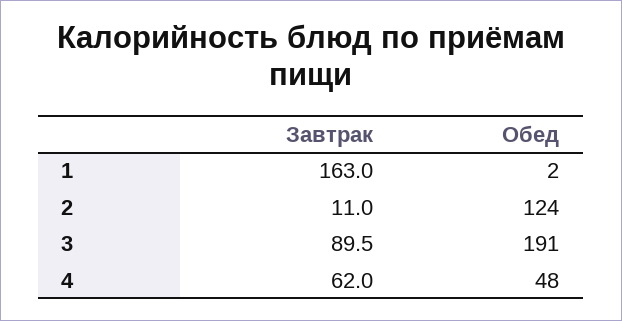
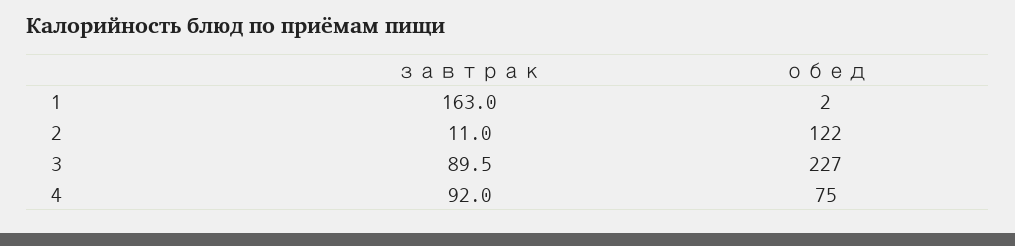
  {
    "Завтрак": {
      "1": 163,
      "2": 11,
      "3": 89.5,
-     "4": 62
+     "4": 92
    },
    "Обед": {
      "1": 2,
-     "2": 124,
+     "2": 122,
-     "3": 191,
+     "3": 227,
-     "4": 48
+     "4": 75
    }
  }

